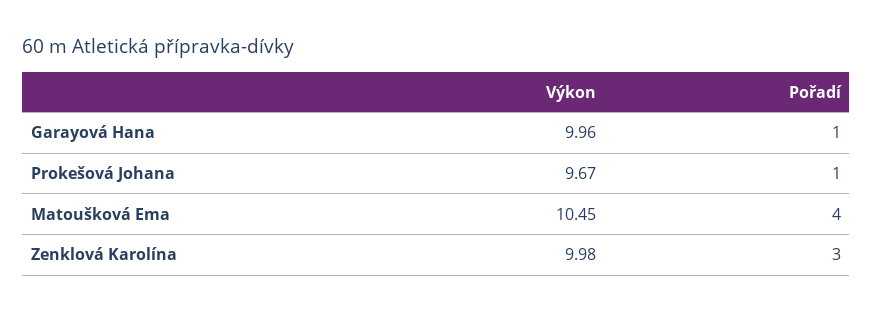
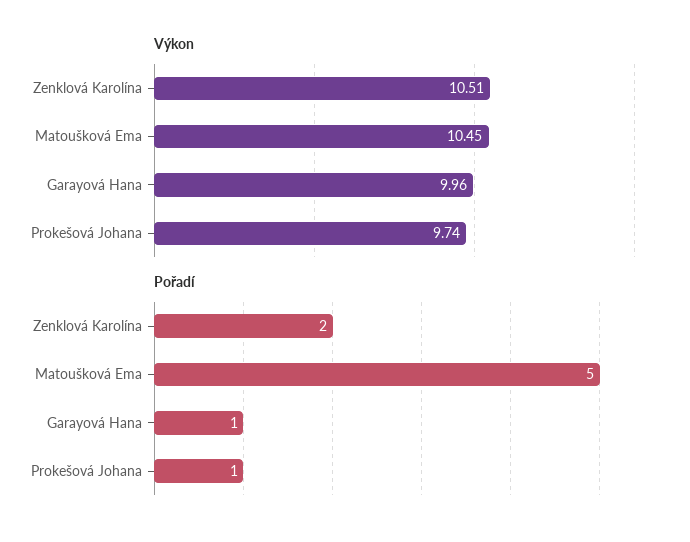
  {
    "Výkon": {
      "Garayová Hana": 9.96,
-     "Prokešová Johana": 9.67,
+     "Prokešová Johana": 9.74,
      "Matoušková Ema": 10.45,
-     "Zenklová Karolína": 9.98
+     "Zenklová Karolína": 10.51
    },
    "Pořadí": {
      "Garayová Hana": 1,
      "Prokešová Johana": 1,
-     "Matoušková Ema": 4,
+     "Matoušková Ema": 5,
-     "Zenklová Karolína": 3
+     "Zenklová Karolína": 2
    }
  }

